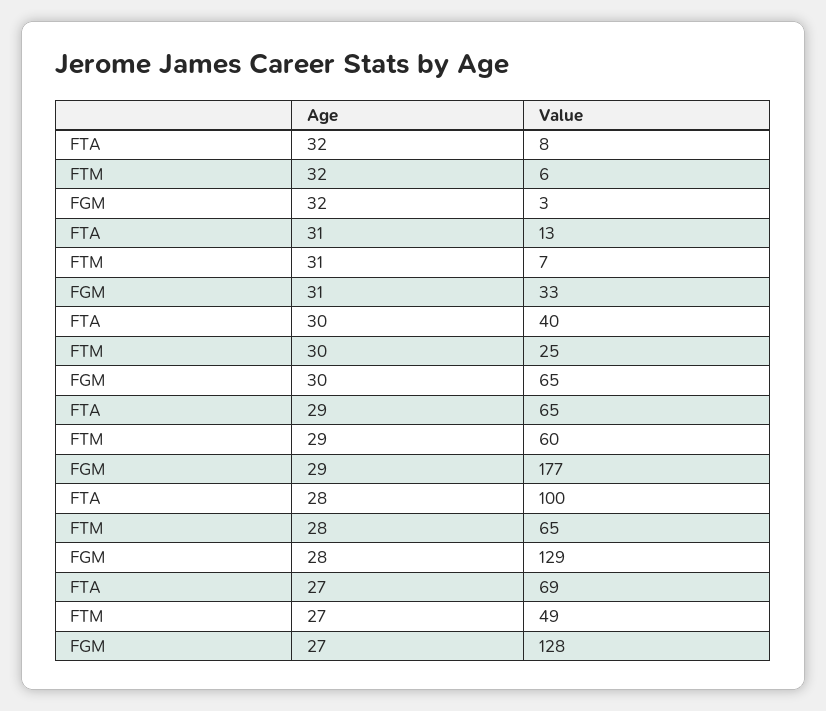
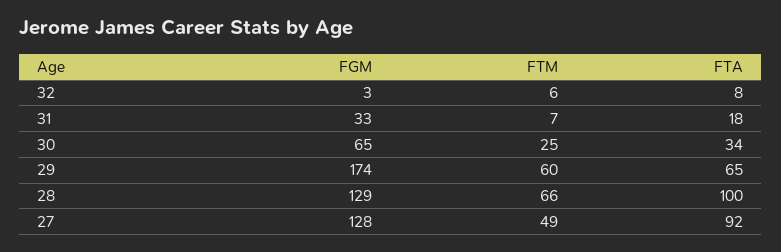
  {
    "FTA": {
      "32": 8,
-     "31": 13,
+     "31": 18,
-     "30": 40,
+     "30": 34,
      "29": 65,
      "28": 100,
-     "27": 69
+     "27": 92
    },
    "FTM": {
      "32": 6,
      "31": 7,
      "30": 25,
      "29": 60,
-     "28": 65,
+     "28": 66,
      "27": 49
    },
    "FGM": {
      "32": 3,
      "31": 33,
      "30": 65,
-     "29": 177,
+     "29": 174,
      "28": 129,
      "27": 128
    }
  }

